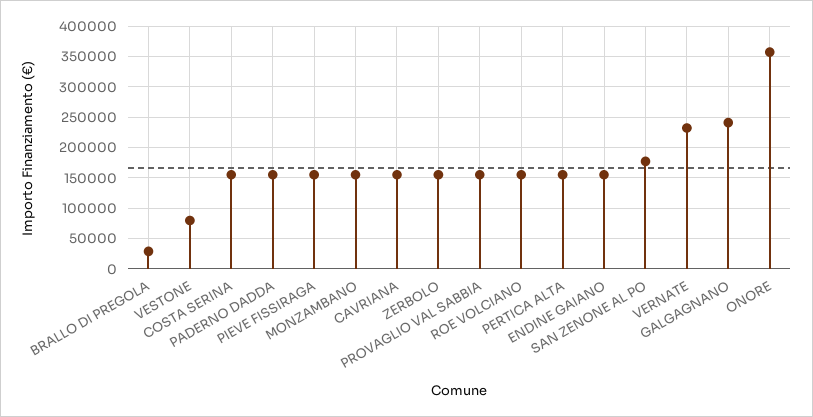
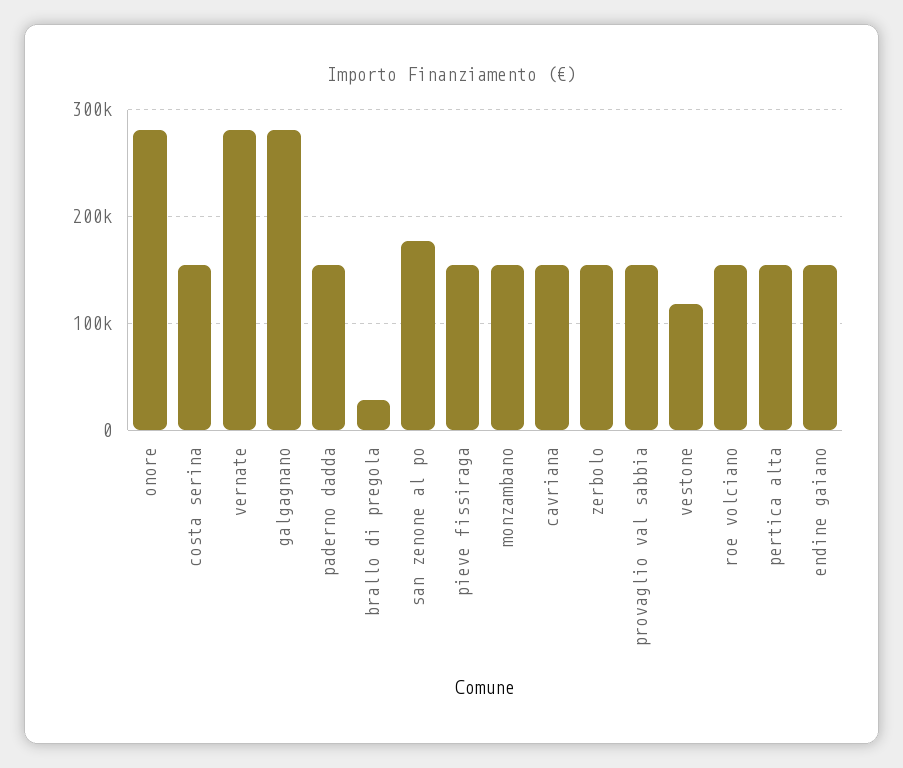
  {
    "BRALLO DI PREGOLA": 30000,
-   "VESTONE": 80000,
+   "VESTONE": 120000,
    "COSTA SERINA": 160000,
    "PADERNO DADDA": 160000,
    "PIEVE FISSIRAGA": 160000,
    "MONZAMBANO": 160000,
    "CAVRIANA": 160000,
    "ZERBOLO": 160000,
    "PROVAGLIO VAL SABBIA": 160000,
    "ROE VOLCIANO": 160000,
    "PERTICA ALTA": 160000,
    "ENDINE GAIANO": 160000,
    "SAN ZENONE AL PO": 180000,
-   "VERNATE": 230000,
+   "VERNATE": 280000,
-   "GALGAGNANO": 240000,
+   "GALGAGNANO": 280000,
-   "ONORE": 360000
+   "ONORE": 280000
  }

